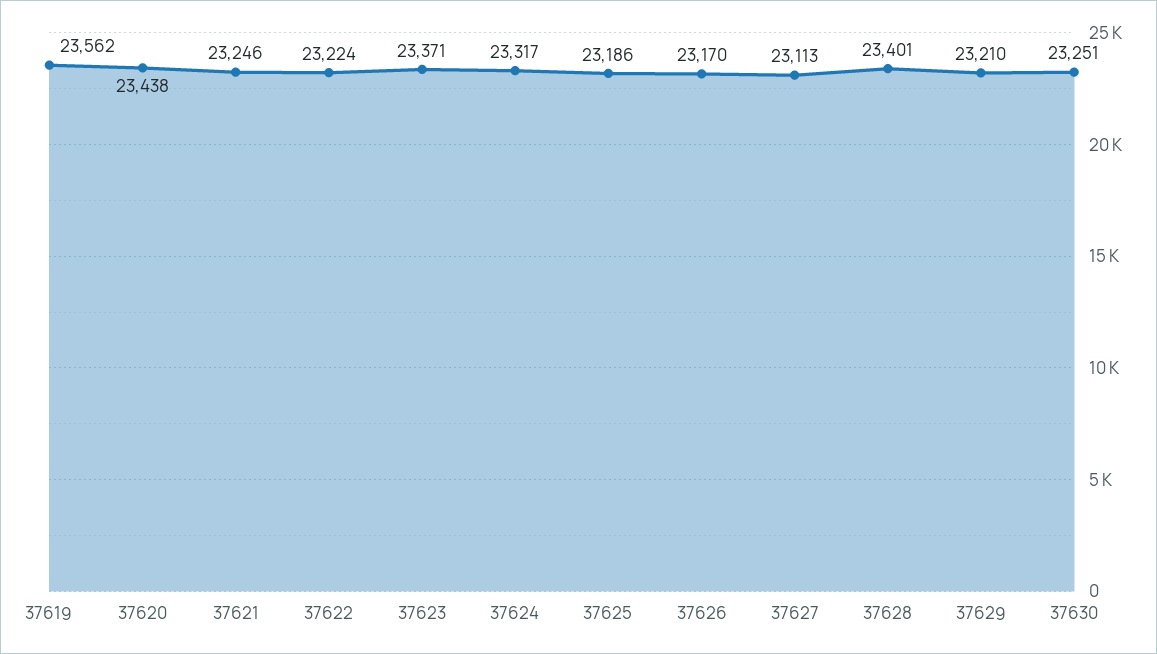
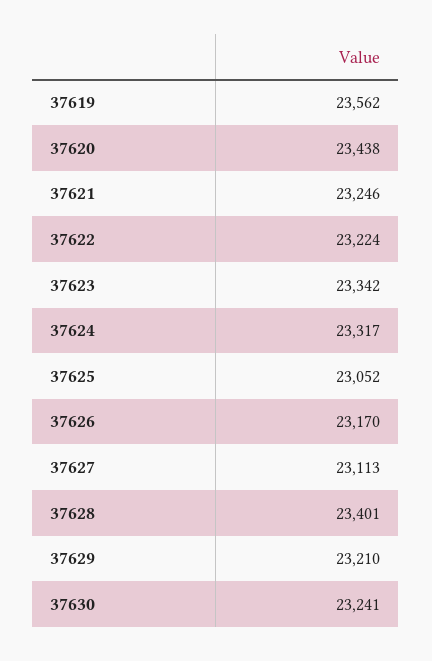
  {
    "37619": 23562,
    "37620": 23438,
    "37621": 23246,
    "37622": 23224,
-   "37623": 23371,
+   "37623": 23342,
    "37624": 23317,
-   "37625": 23186,
+   "37625": 23052,
    "37626": 23170,
    "37627": 23113,
    "37628": 23401,
    "37629": 23210,
-   "37630": 23251
+   "37630": 23241
  }

